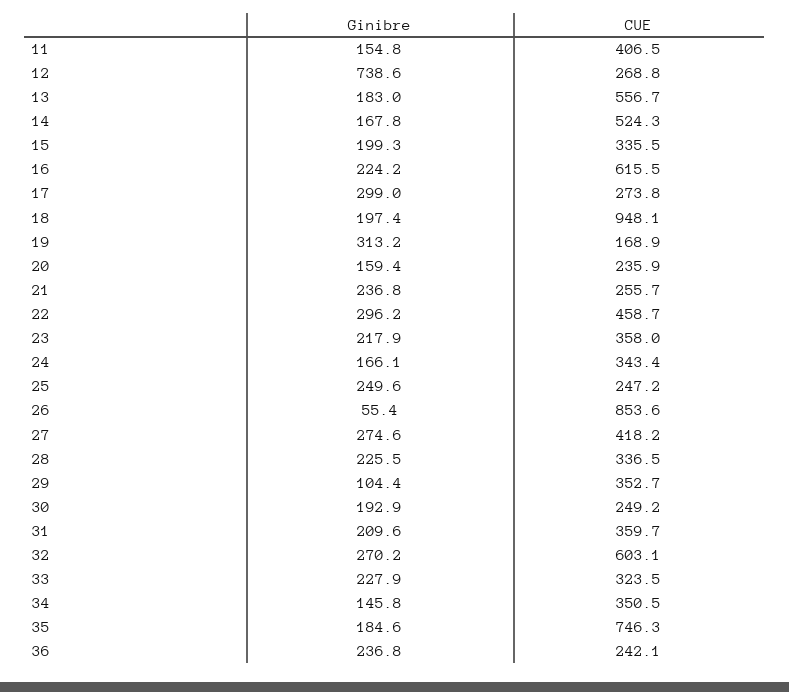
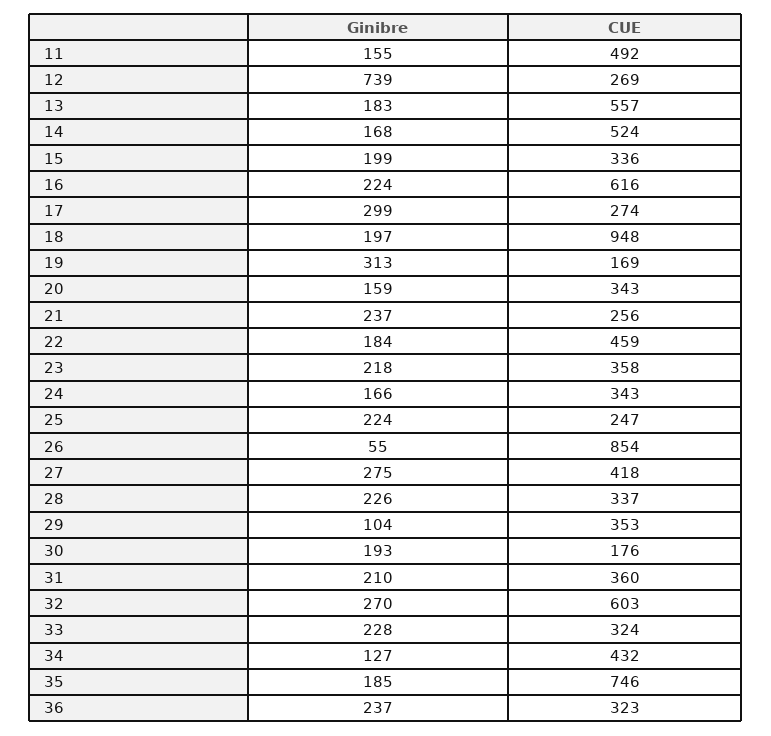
  {
    "Ginibre": {
      "11": 154.8,
      "12": 738.6,
      "13": 183,
      "14": 167.8,
      "15": 199.3,
      "16": 224.2,
      "17": 299,
      "18": 197.4,
      "19": 313.2,
      "20": 159.4,
      "21": 236.8,
-     "22": 296.2,
+     "22": 184,
      "23": 217.9,
      "24": 166.1,
-     "25": 249.6,
+     "25": 224,
      "26": 55.4,
      "27": 274.6,
      "28": 225.5,
      "29": 104.4,
      "30": 192.9,
      "31": 209.6,
      "32": 270.2,
      "33": 227.9,
-     "34": 145.8,
+     "34": 127,
      "35": 184.6,
      "36": 236.8
    },
    "CUE": {
-     "11": 406.5,
+     "11": 492,
      "12": 268.8,
      "13": 556.7,
      "14": 524.3,
      "15": 335.5,
      "16": 615.5,
      "17": 273.8,
      "18": 948.1,
      "19": 168.9,
-     "20": 235.9,
+     "20": 343,
      "21": 255.7,
      "22": 458.7,
      "23": 358,
      "24": 343.4,
      "25": 247.2,
      "26": 853.6,
      "27": 418.2,
      "28": 336.5,
      "29": 352.7,
-     "30": 249.2,
+     "30": 176,
      "31": 359.7,
      "32": 603.1,
      "33": 323.5,
-     "34": 350.5,
+     "34": 432,
      "35": 746.3,
-     "36": 242.1
+     "36": 323
    }
  }

